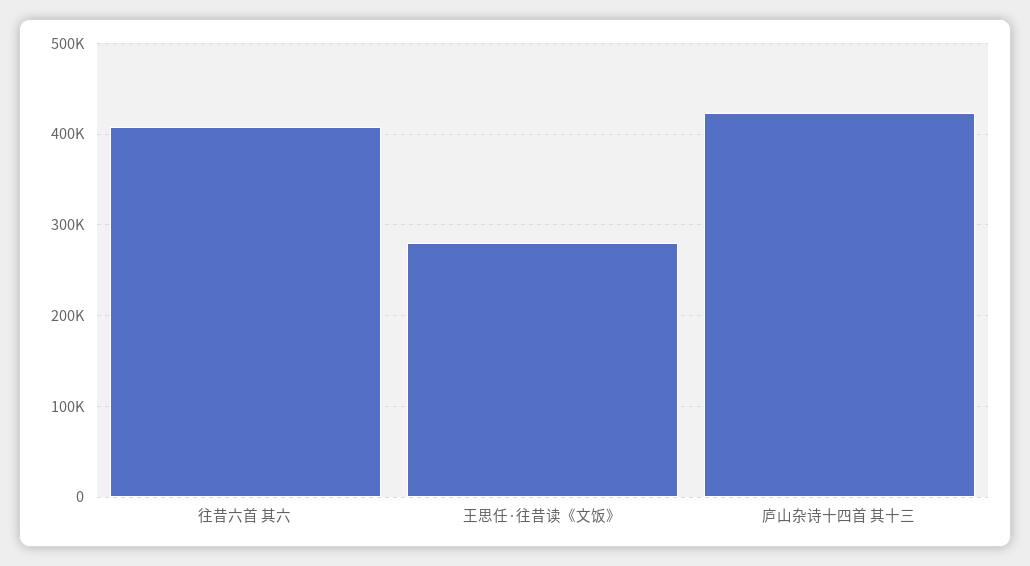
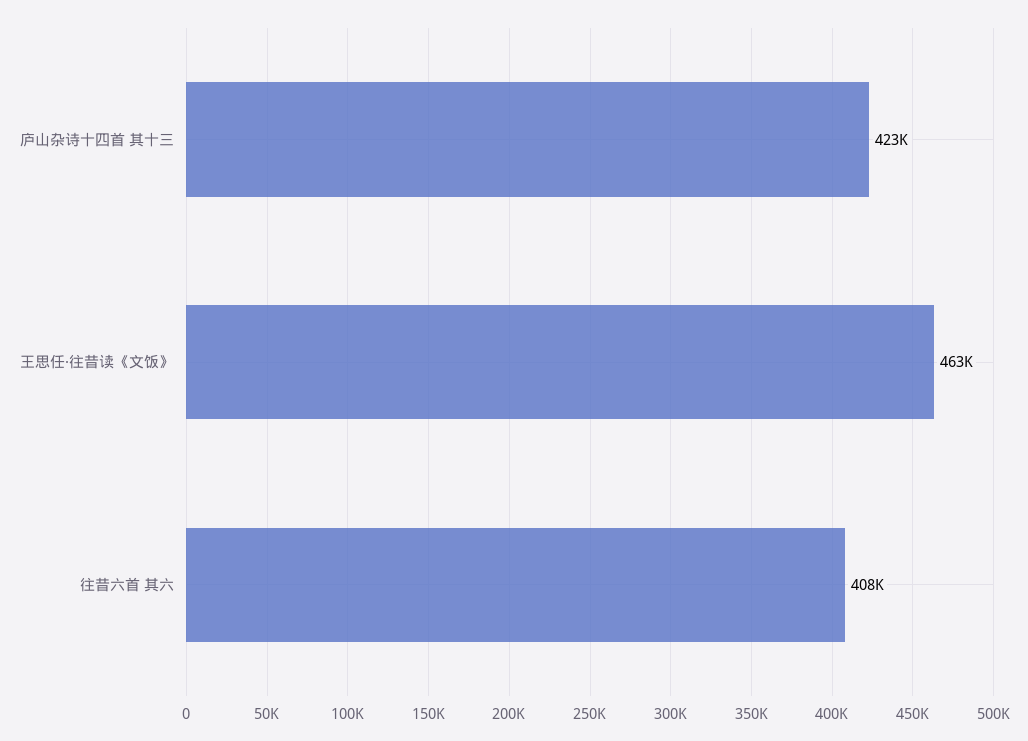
  {
    "往昔六首 其六": 408000,
-   "王思任·往昔读《文饭》": 280000,
+   "王思任·往昔读《文饭》": 463000,
    "庐山杂诗十四首 其十三": 423000
  }

